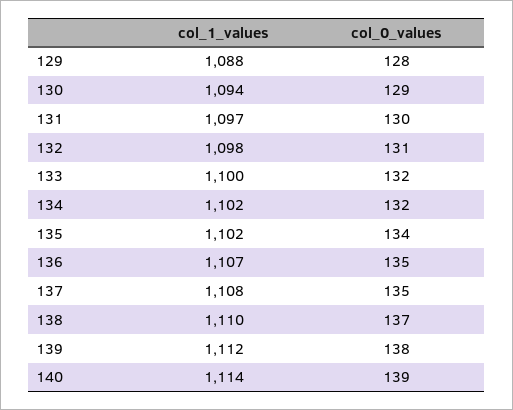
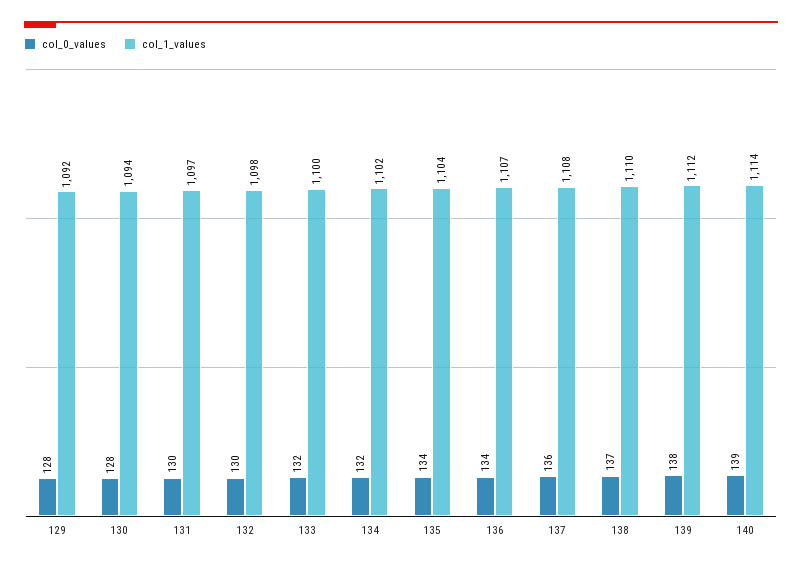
  {
    "col_1_values": {
-     "129": 1088,
+     "129": 1092,
      "130": 1094,
      "131": 1097,
      "132": 1098,
      "133": 1100,
      "134": 1102,
-     "135": 1102,
+     "135": 1104,
      "136": 1107,
      "137": 1108,
      "138": 1110,
      "139": 1112,
      "140": 1114
    },
    "col_0_values": {
      "129": 128,
-     "130": 129,
+     "130": 128,
      "131": 130,
-     "132": 131,
+     "132": 130,
      "133": 132,
      "134": 132,
      "135": 134,
-     "136": 135,
+     "136": 134,
-     "137": 135,
+     "137": 136,
      "138": 137,
      "139": 138,
      "140": 139
    }
  }

